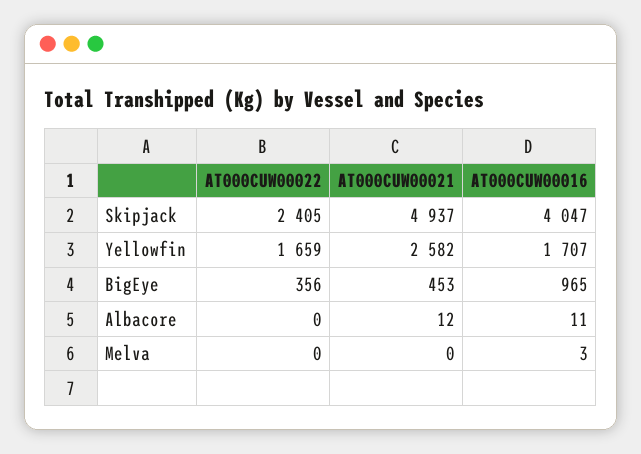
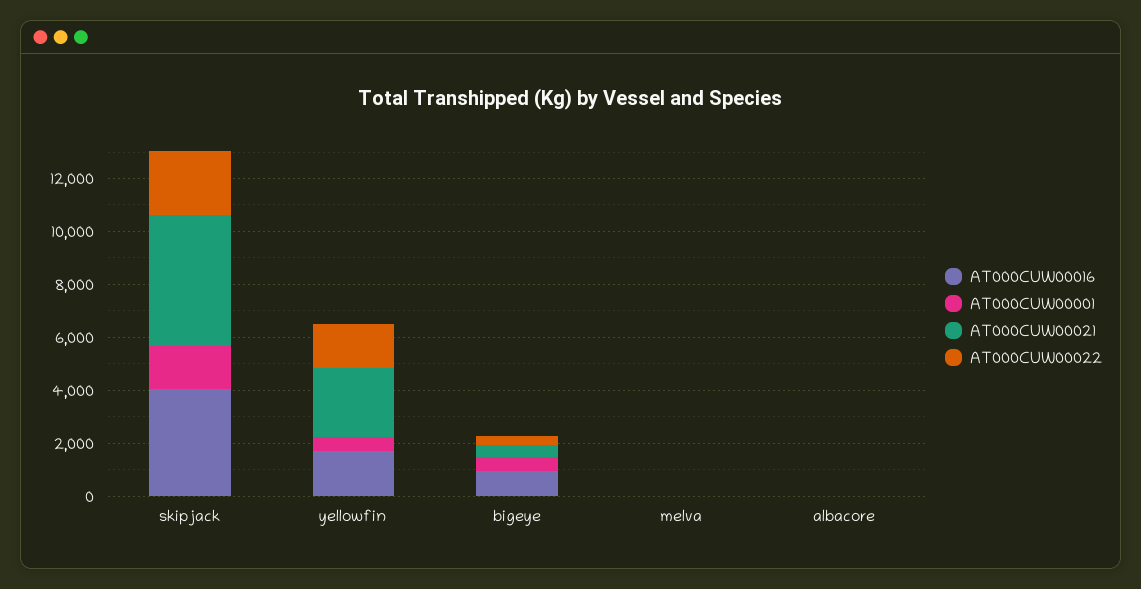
  {
    "AT000CUW00022": {
      "Skipjack": 2405,
      "Yellowfin": 1659,
      "BigEye": 356,
      "Albacore": 0,
      "Melva": 0
    },
    "AT000CUW00021": {
      "Skipjack": 4937,
      "Yellowfin": 2582,
      "BigEye": 453,
      "Albacore": 12,
      "Melva": 0
    },
    "AT000CUW00016": {
      "Skipjack": 4047,
      "Yellowfin": 1707,
      "BigEye": 965,
      "Albacore": 11,
      "Melva": 3
-   }
+   },
+   "AT000CUW00001": {
+     "Skipjack": 1500,
+     "Yellowfin": 500,
+     "BigEye": 500,
+     "Melva": 0,
+     "Albacore": 0
+   }
  }

